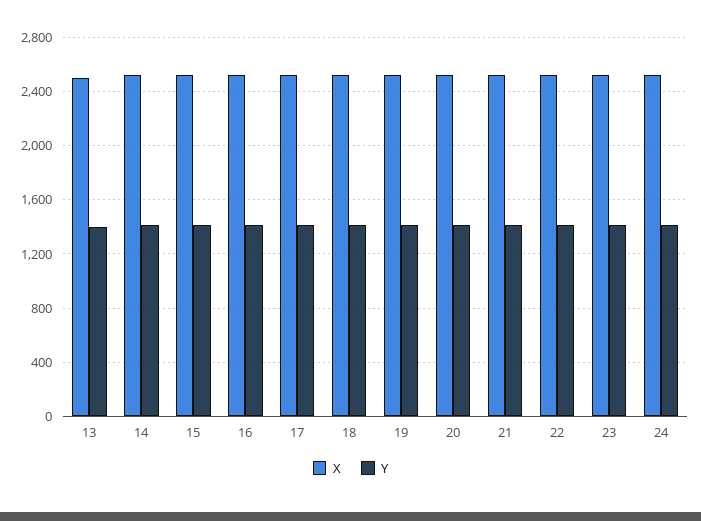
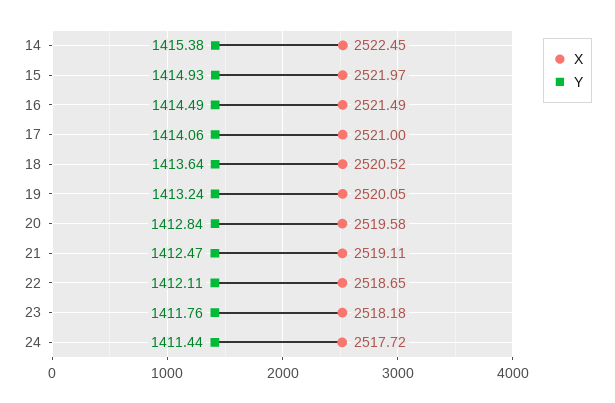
  {
    "X": {
-     "13": 2500,
      "14": 2522.45,
      "15": 2521.97,
      "16": 2521.49,
      "17": 2521,
      "18": 2520.52,
      "19": 2520.05,
      "20": 2519.58,
      "21": 2519.11,
      "22": 2518.65,
      "23": 2518.18,
      "24": 2517.72
    },
    "Y": {
-     "13": 1400,
      "14": 1415.38,
      "15": 1414.93,
      "16": 1414.49,
      "17": 1414.06,
      "18": 1413.64,
      "19": 1413.24,
      "20": 1412.84,
      "21": 1412.47,
      "22": 1412.11,
      "23": 1411.76,
      "24": 1411.44
    }
  }

